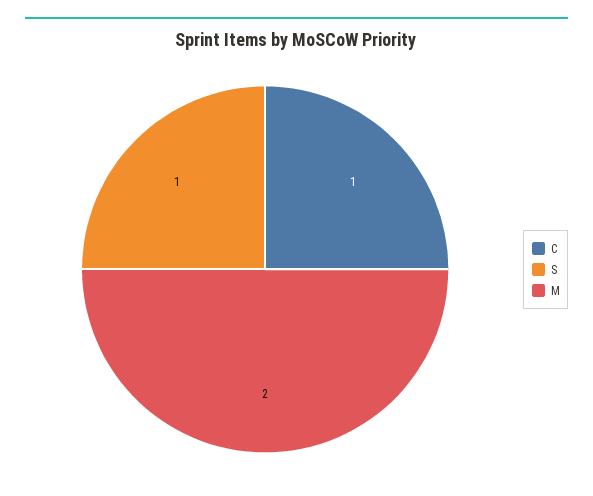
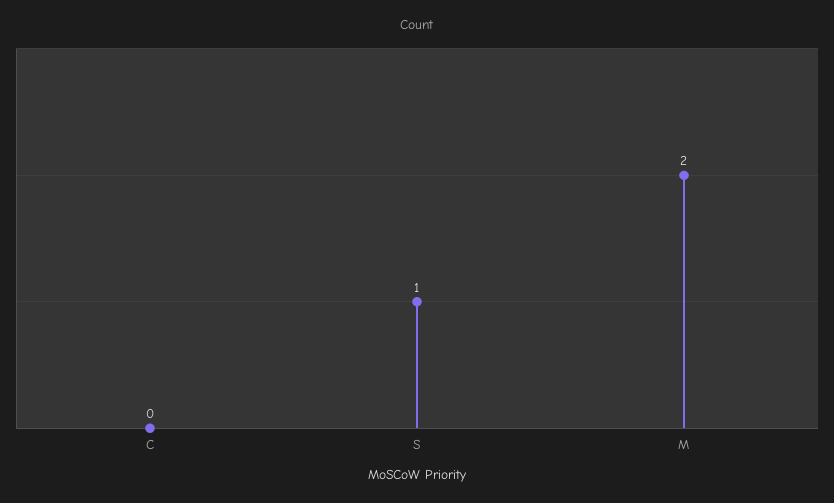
  {
-   "C": 1,
+   "C": 0,
    "S": 1,
    "M": 2
  }

